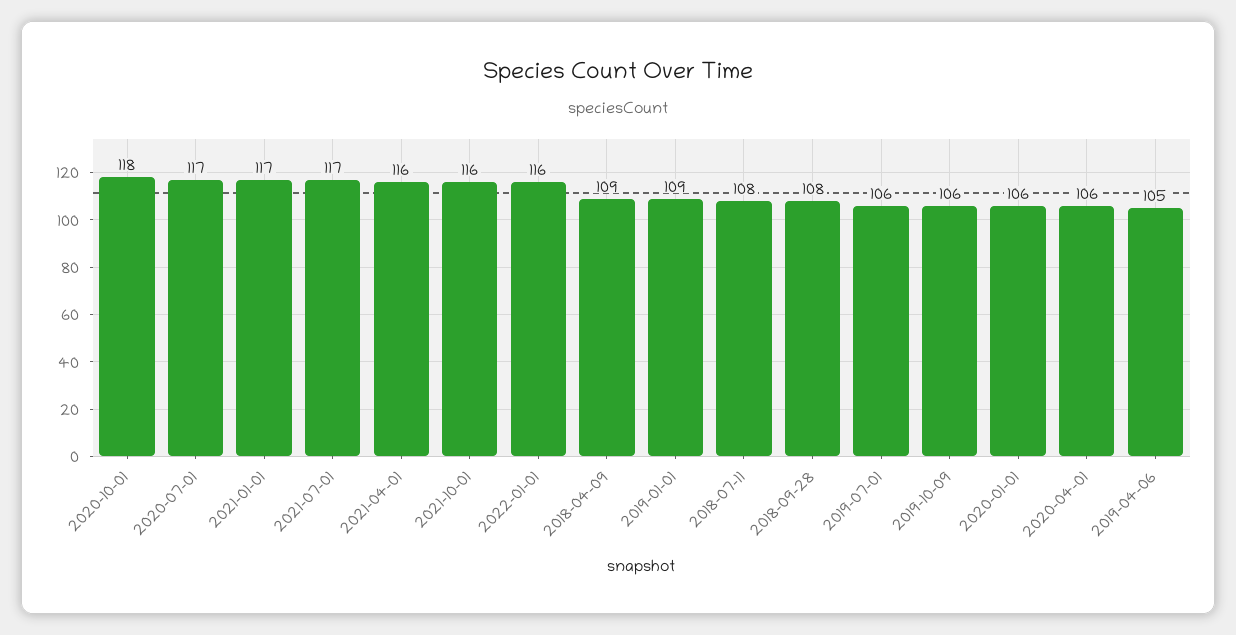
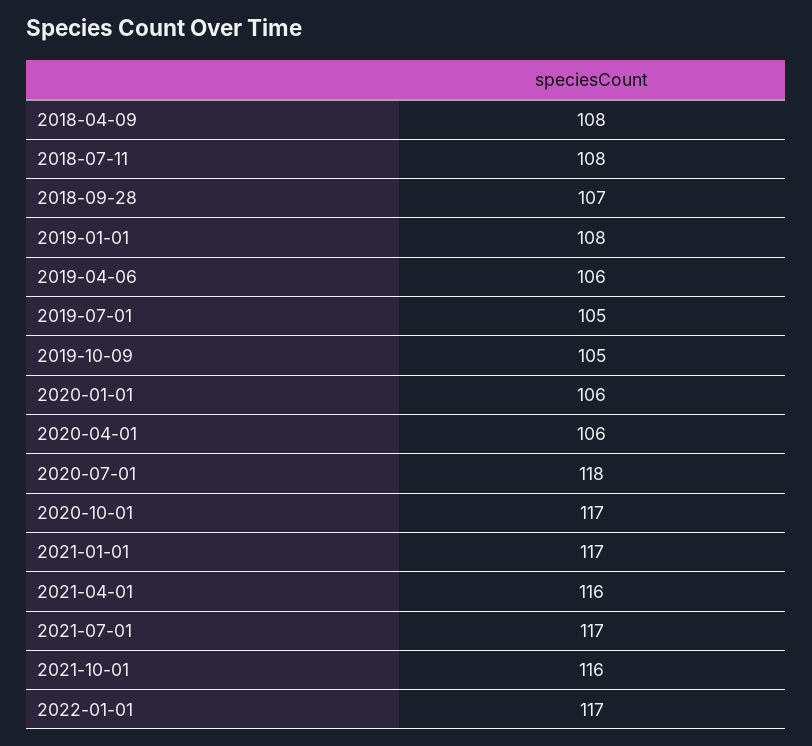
  {
-   "2020-10-01": 118,
+   "2020-10-01": 117,
-   "2020-07-01": 117,
+   "2020-07-01": 118,
    "2021-01-01": 117,
    "2021-07-01": 117,
    "2021-04-01": 116,
    "2021-10-01": 116,
-   "2022-01-01": 116,
+   "2022-01-01": 117,
-   "2018-04-09": 109,
+   "2018-04-09": 108,
-   "2019-01-01": 109,
+   "2019-01-01": 108,
    "2018-07-11": 108,
-   "2018-09-28": 108,
+   "2018-09-28": 107,
-   "2019-07-01": 106,
+   "2019-07-01": 105,
-   "2019-10-09": 106,
+   "2019-10-09": 105,
    "2020-01-01": 106,
    "2020-04-01": 106,
-   "2019-04-06": 105
+   "2019-04-06": 106
  }

